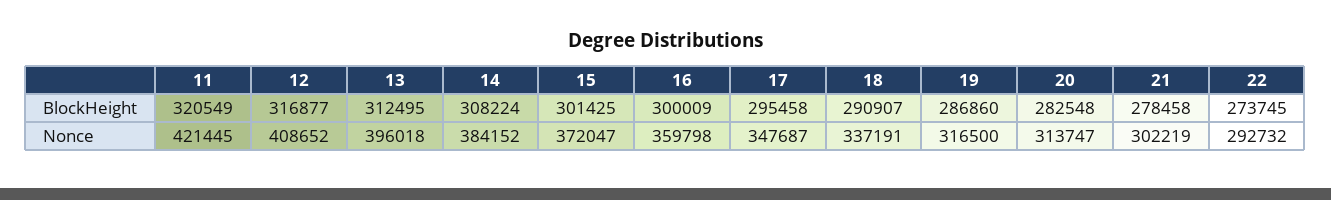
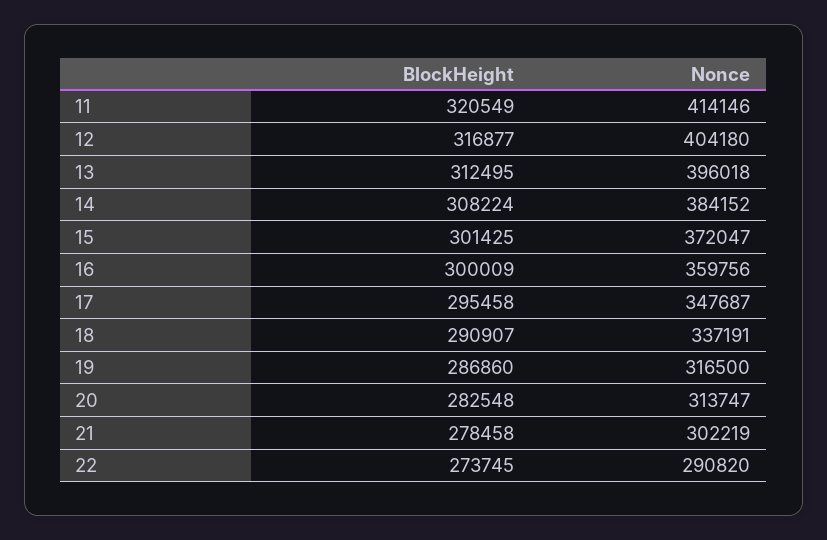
  {
    "11": {
      "BlockHeight": 320549,
-     "Nonce": 421445
+     "Nonce": 414146
    },
    "12": {
      "BlockHeight": 316877,
-     "Nonce": 408652
+     "Nonce": 404180
    },
    "13": {
      "BlockHeight": 312495,
      "Nonce": 396018
    },
    "14": {
      "BlockHeight": 308224,
      "Nonce": 384152
    },
    "15": {
      "BlockHeight": 301425,
      "Nonce": 372047
    },
    "16": {
      "BlockHeight": 300009,
-     "Nonce": 359798
+     "Nonce": 359756
    },
    "17": {
      "BlockHeight": 295458,
      "Nonce": 347687
    },
    "18": {
      "BlockHeight": 290907,
      "Nonce": 337191
    },
    "19": {
      "BlockHeight": 286860,
      "Nonce": 316500
    },
    "20": {
      "BlockHeight": 282548,
      "Nonce": 313747
    },
    "21": {
      "BlockHeight": 278458,
      "Nonce": 302219
    },
    "22": {
      "BlockHeight": 273745,
-     "Nonce": 292732
+     "Nonce": 290820
    }
  }

